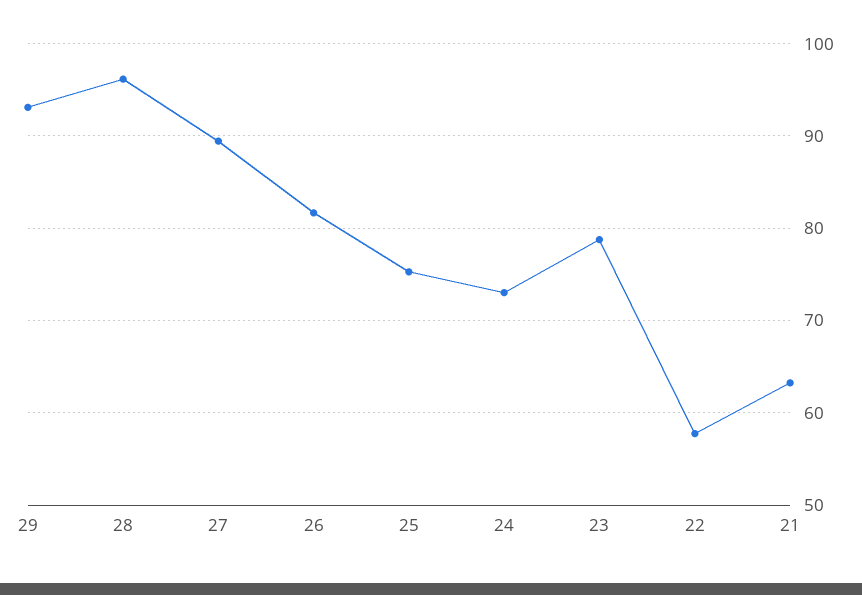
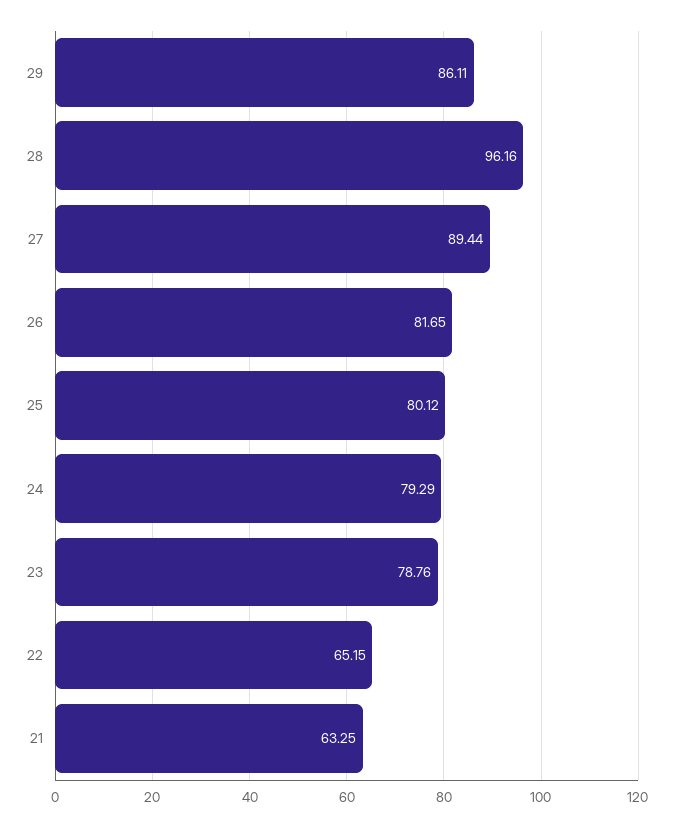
  {
-   "29": 93,
+   "29": 86.11,
    "28": 96.16,
    "27": 89.44,
    "26": 81.65,
-   "25": 75,
+   "25": 80.12,
-   "24": 73,
+   "24": 79.29,
    "23": 78.76,
-   "22": 58,
+   "22": 65.15,
    "21": 63.25
  }

